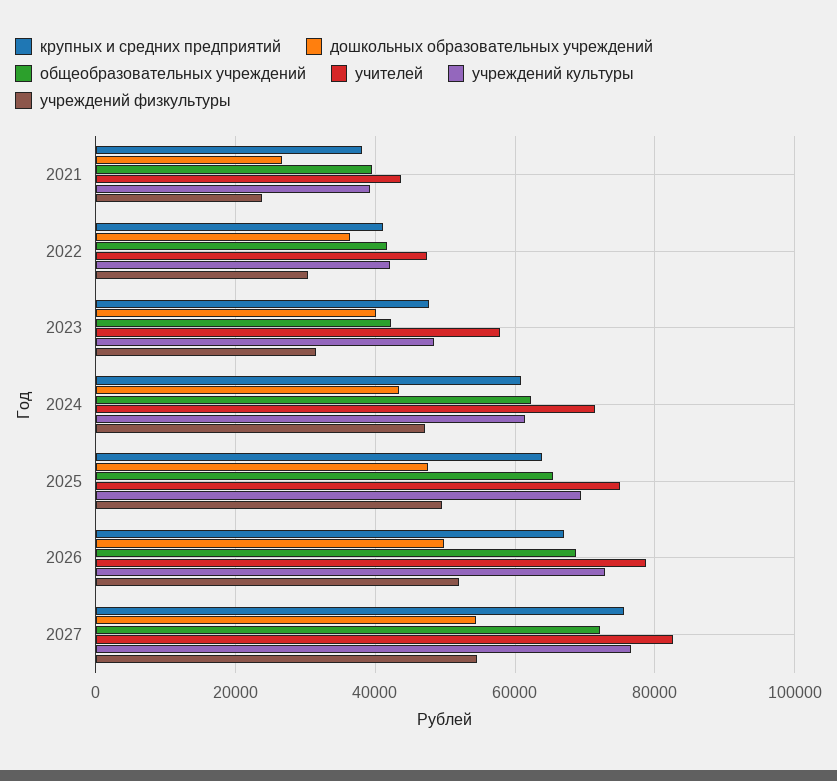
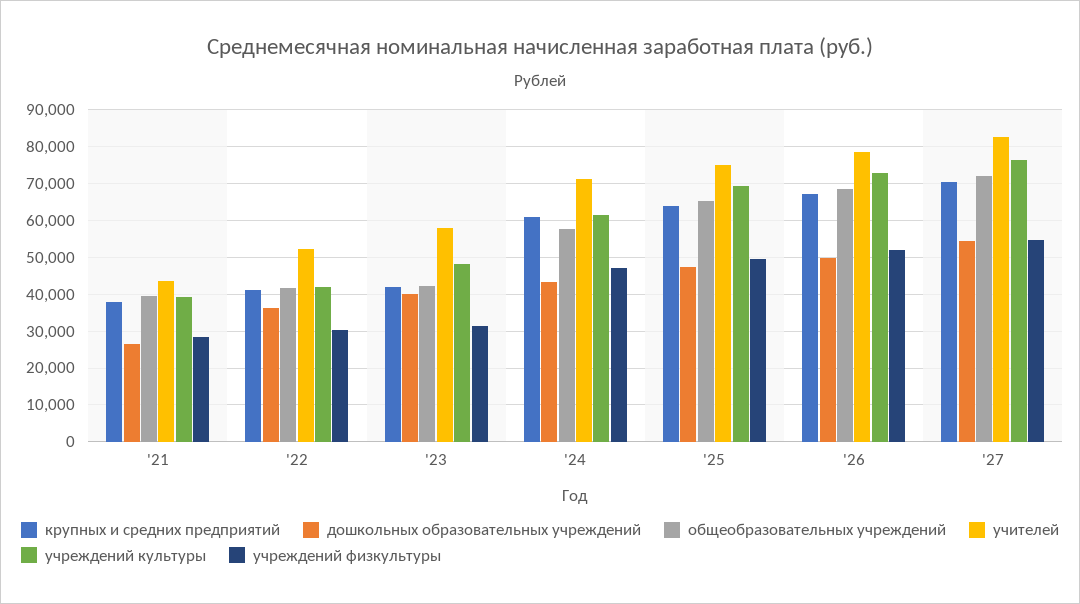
  {
    "крупных и средних предприятий": {
      "2021": 38000,
      "2022": 42000,
-     "2023": 48000,
+     "2023": 42000,
      "2024": 60000,
      "2025": 64000,
      "2026": 68000,
-     "2027": 76000
+     "2027": 70000
    },
    "дошкольных образовательных учреждений": {
      "2021": 26000,
      "2022": 36000,
      "2023": 40000,
      "2024": 44000,
      "2025": 48000,
      "2026": 50000,
      "2027": 54000
    },
    "общеобразовательных учреждений": {
      "2021": 40000,
      "2022": 42000,
      "2023": 42000,
-     "2024": 62000,
+     "2024": 58000,
      "2025": 66000,
      "2026": 68000,
      "2027": 72000
    },
    "учителей": {
      "2021": 44000,
-     "2022": 48000,
+     "2022": 52000,
      "2023": 58000,
      "2024": 72000,
      "2025": 74000,
      "2026": 78000,
      "2027": 82000
    },
    "учреждений культуры": {
      "2021": 40000,
      "2022": 42000,
      "2023": 48000,
      "2024": 62000,
      "2025": 70000,
      "2026": 72000,
      "2027": 76000
    },
    "учреждений физкультуры": {
-     "2021": 24000,
+     "2021": 28000,
      "2022": 30000,
      "2023": 32000,
      "2024": 48000,
      "2025": 50000,
      "2026": 52000,
      "2027": 54000
    }
  }

